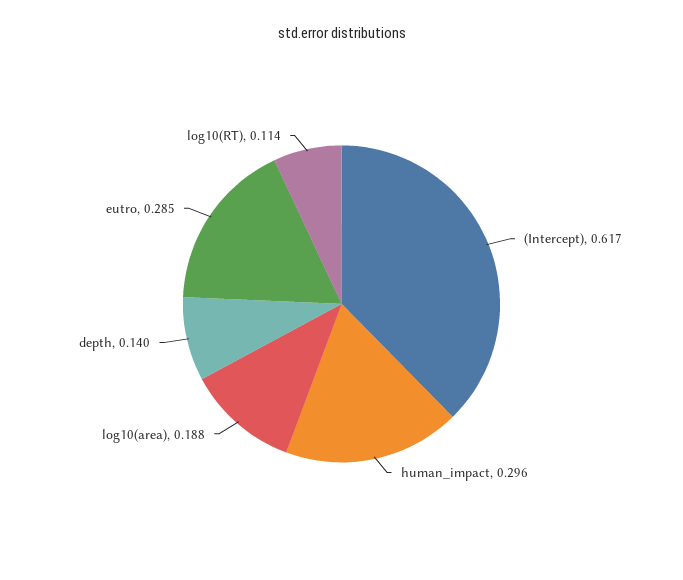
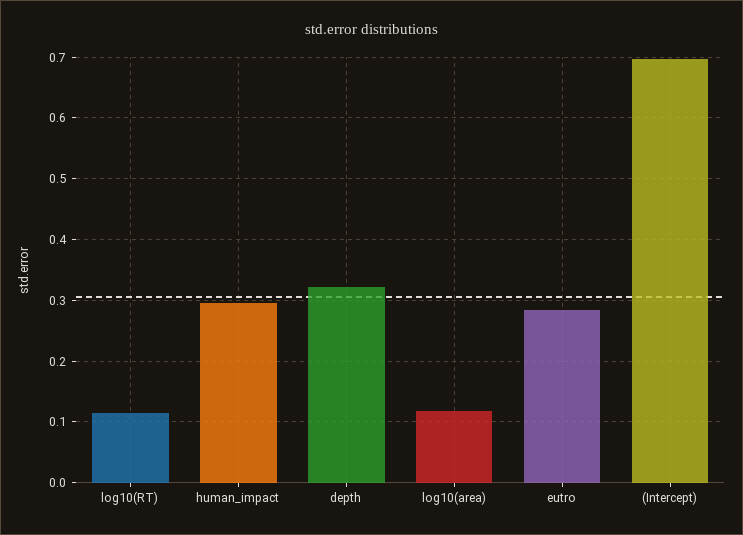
  {
-   "(Intercept)": 0.617,
+   "(Intercept)": 0.7,
    "human_impact": 0.296,
-   "log10(area)": 0.188,
+   "log10(area)": 0.12,
-   "depth": 0.14,
+   "depth": 0.32,
    "eutro": 0.285,
    "log10(RT)": 0.114
  }

